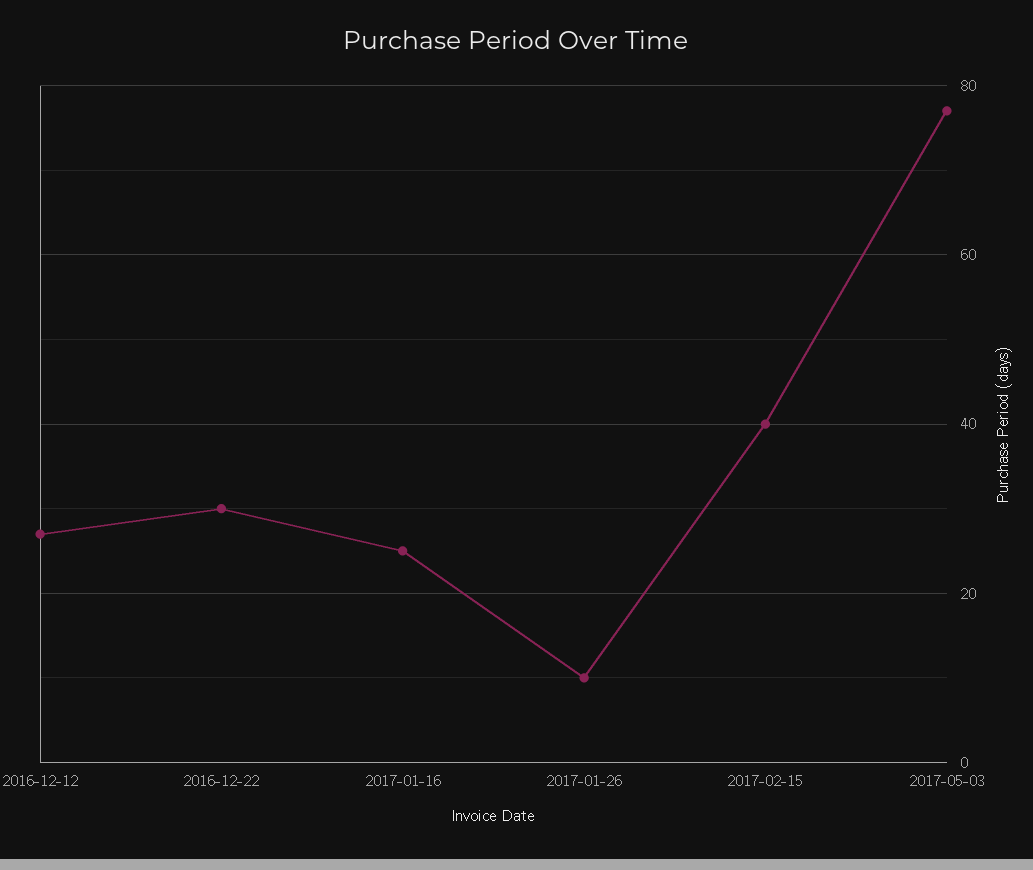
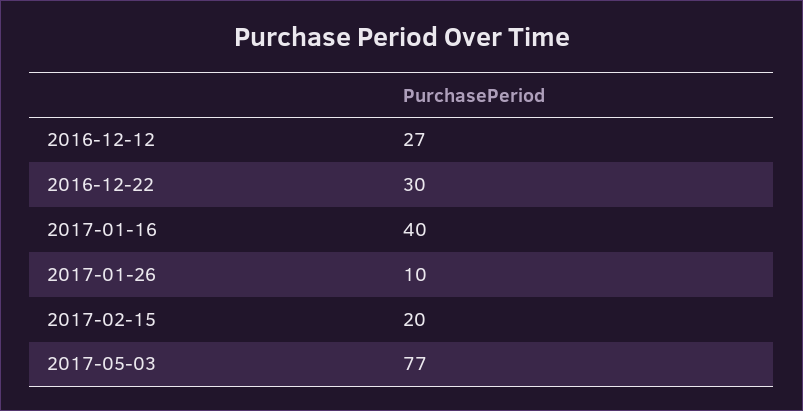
  {
    "2016-12-12": 27,
    "2016-12-22": 30,
-   "2017-01-16": 25,
+   "2017-01-16": 40,
    "2017-01-26": 10,
-   "2017-02-15": 40,
+   "2017-02-15": 20,
    "2017-05-03": 77
  }

